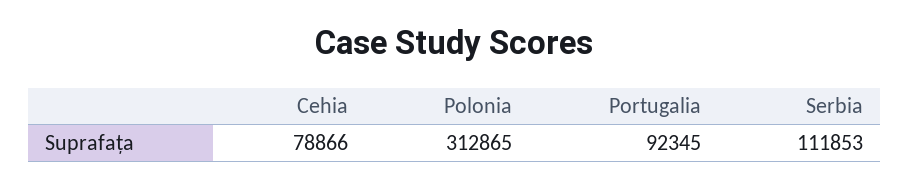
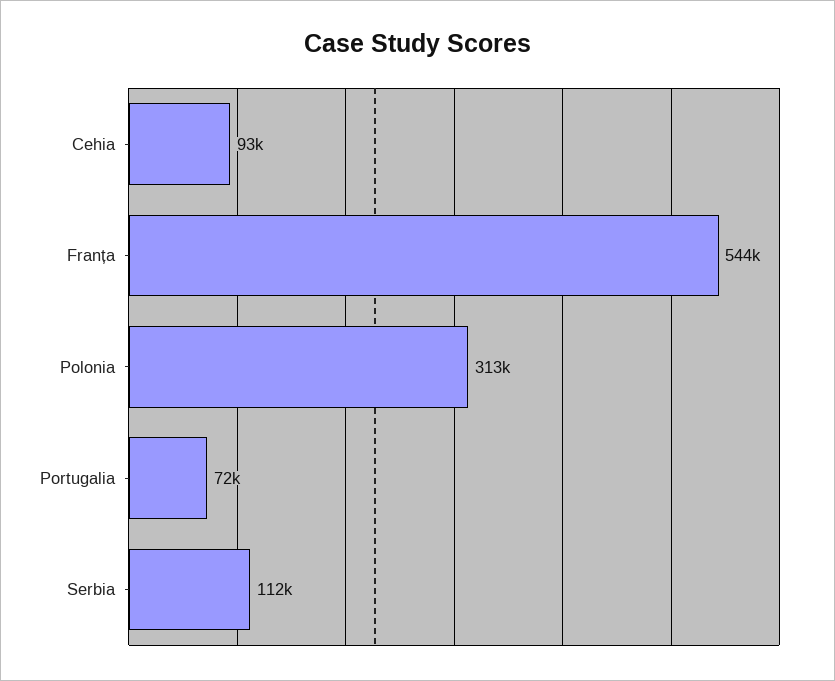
  {
-   "Cehia": 78866,
+   "Cehia": 93000,
    "Polonia": 312865,
-   "Portugalia": 92345,
+   "Portugalia": 72000,
-   "Serbia": 111853
+   "Serbia": 111853,
+   "Franța": 544000
  }

